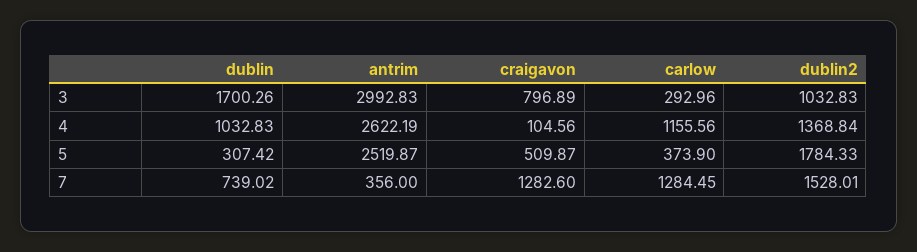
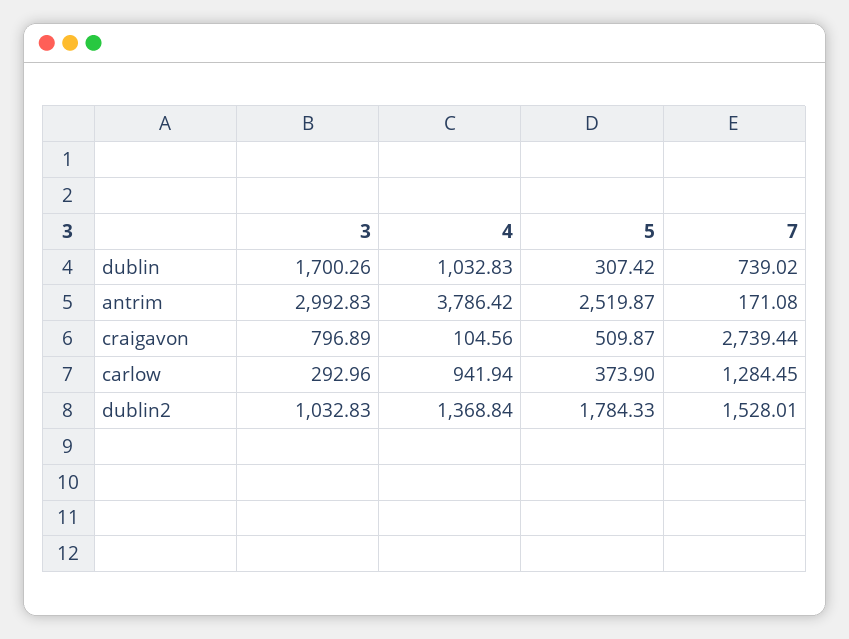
  {
    "dublin": {
      "3": 1700.26,
      "4": 1032.83,
      "5": 307.42,
      "7": 739.02
    },
    "antrim": {
      "3": 2992.83,
-     "4": 2622.19,
+     "4": 3786.42,
      "5": 2519.87,
-     "7": 356
+     "7": 171.08
    },
    "craigavon": {
      "3": 796.89,
      "4": 104.56,
      "5": 509.87,
-     "7": 1282.6
+     "7": 2739.44
    },
    "carlow": {
      "3": 292.96,
-     "4": 1155.56,
+     "4": 941.94,
      "5": 373.9,
      "7": 1284.45
    },
    "dublin2": {
      "3": 1032.83,
      "4": 1368.84,
      "5": 1784.33,
      "7": 1528.01
    }
  }

